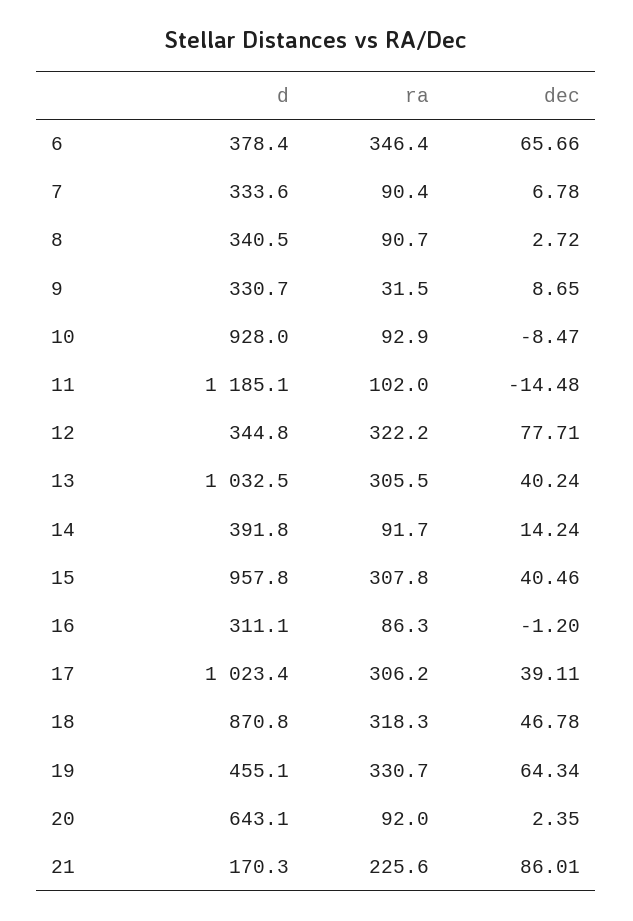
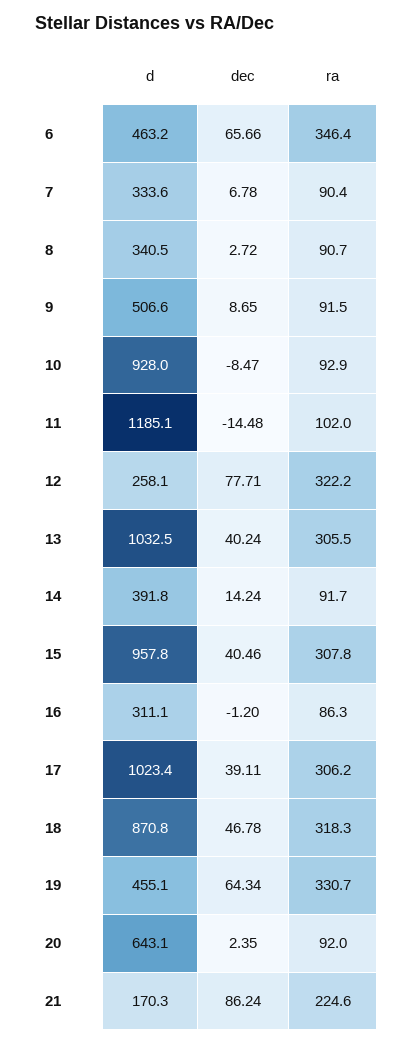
  {
    "d": {
-     "6": 378.4,
+     "6": 463.2,
      "7": 333.6,
      "8": 340.5,
-     "9": 330.7,
+     "9": 506.6,
      "10": 928,
      "11": 1185.1,
-     "12": 344.8,
+     "12": 258.1,
      "13": 1032.5,
      "14": 391.8,
      "15": 957.8,
      "16": 311.1,
      "17": 1023.4,
      "18": 870.8,
      "19": 455.1,
      "20": 643.1,
      "21": 170.3
    },
    "ra": {
      "6": 346.4,
      "7": 90.4,
      "8": 90.7,
-     "9": 31.5,
+     "9": 91.5,
      "10": 92.9,
      "11": 102,
      "12": 322.2,
      "13": 305.5,
      "14": 91.7,
      "15": 307.8,
      "16": 86.3,
      "17": 306.2,
      "18": 318.3,
      "19": 330.7,
      "20": 92,
-     "21": 225.6
+     "21": 224.6
    },
    "dec": {
      "6": 65.66,
      "7": 6.78,
      "8": 2.72,
      "9": 8.65,
      "10": -8.47,
      "11": -14.48,
      "12": 77.71,
      "13": 40.24,
      "14": 14.24,
      "15": 40.46,
      "16": -1.2,
      "17": 39.11,
      "18": 46.78,
      "19": 64.34,
      "20": 2.35,
-     "21": 86.01
+     "21": 86.24
    }
  }

